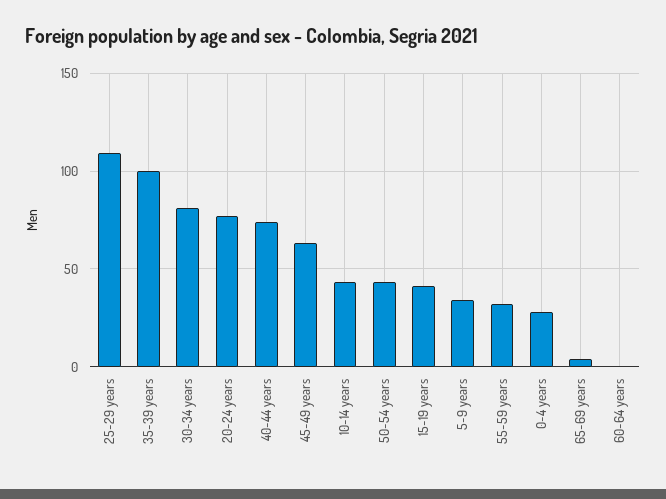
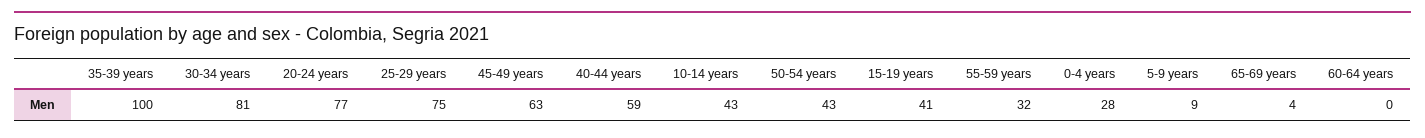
  {
-   "25-29 years": 110,
+   "25-29 years": 75,
    "35-39 years": 100,
    "30-34 years": 81,
    "20-24 years": 77,
-   "40-44 years": 75,
+   "40-44 years": 59,
    "45-49 years": 63,
    "10-14 years": 43,
    "50-54 years": 43,
    "15-19 years": 41,
-   "5-9 years": 35,
+   "5-9 years": 9,
    "55-59 years": 32,
    "0-4 years": 28,
    "65-69 years": 4,
    "60-64 years": 0
  }

